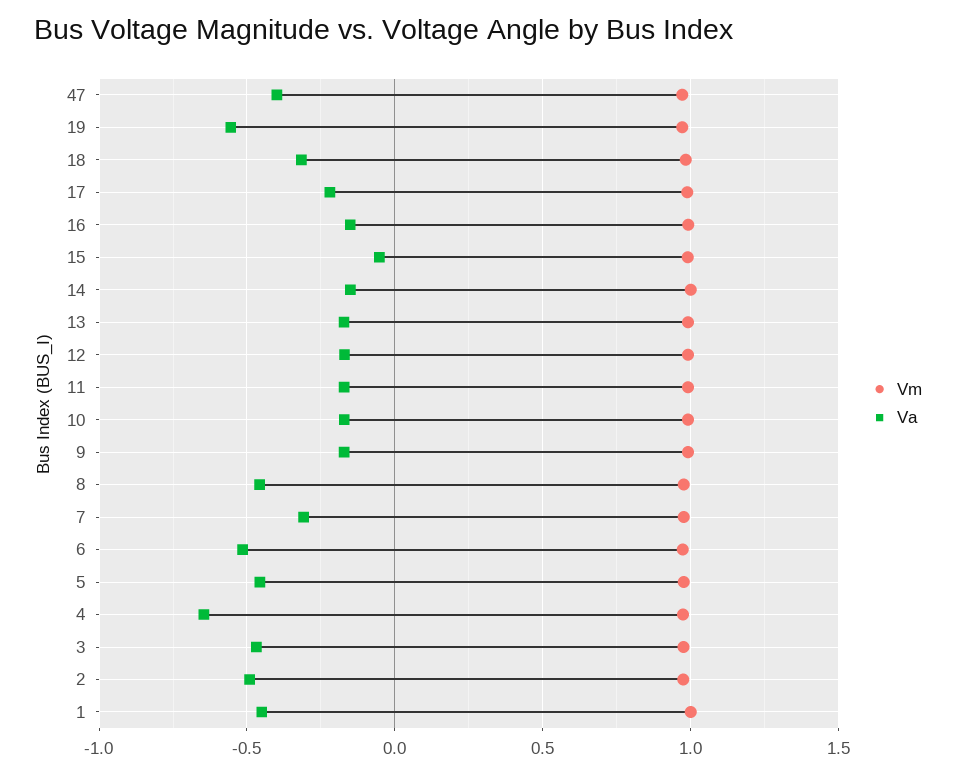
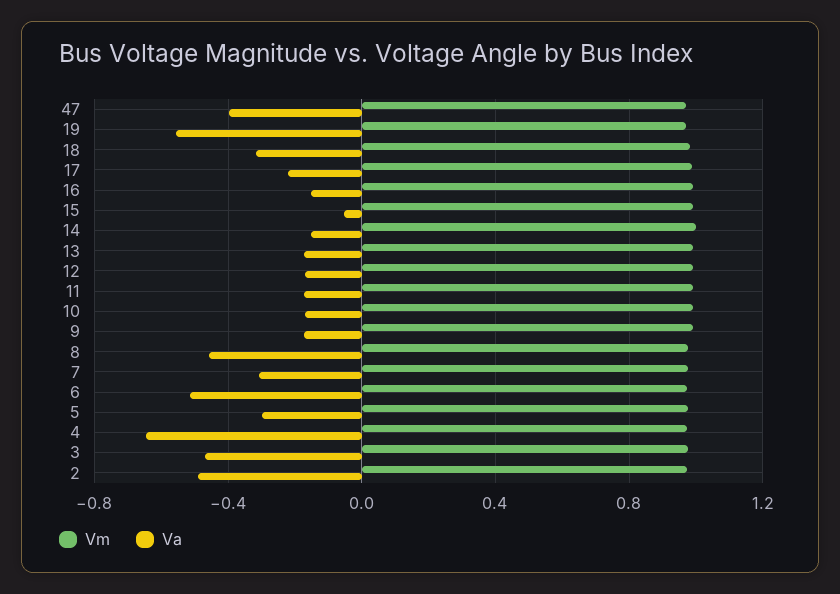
  {
    "Vm": {
      "47": 0.95,
      "19": 0.95,
      "18": 1,
      "17": 1,
      "16": 1,
      "15": 1,
      "14": 1,
      "13": 1,
      "12": 1,
      "11": 1,
      "10": 1,
      "9": 1,
      "8": 1,
      "7": 1,
      "6": 0.95,
      "5": 1,
      "4": 0.95,
      "3": 1,
-     "2": 0.95,
+     "2": 0.95
-     "1": 1
    },
    "Va": {
      "47": -0.4,
      "19": -0.55,
      "18": -0.3,
      "17": -0.2,
      "16": -0.15,
      "15": -0.05,
      "14": -0.15,
      "13": -0.15,
      "12": -0.15,
      "11": -0.15,
      "10": -0.15,
      "9": -0.15,
      "8": -0.45,
      "7": -0.3,
      "6": -0.5,
-     "5": -0.45,
+     "5": -0.3,
      "4": -0.65,
      "3": -0.45,
-     "2": -0.5,
+     "2": -0.5
-     "1": -0.45
    }
  }

